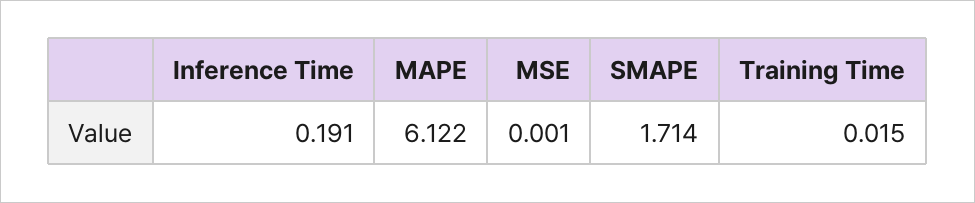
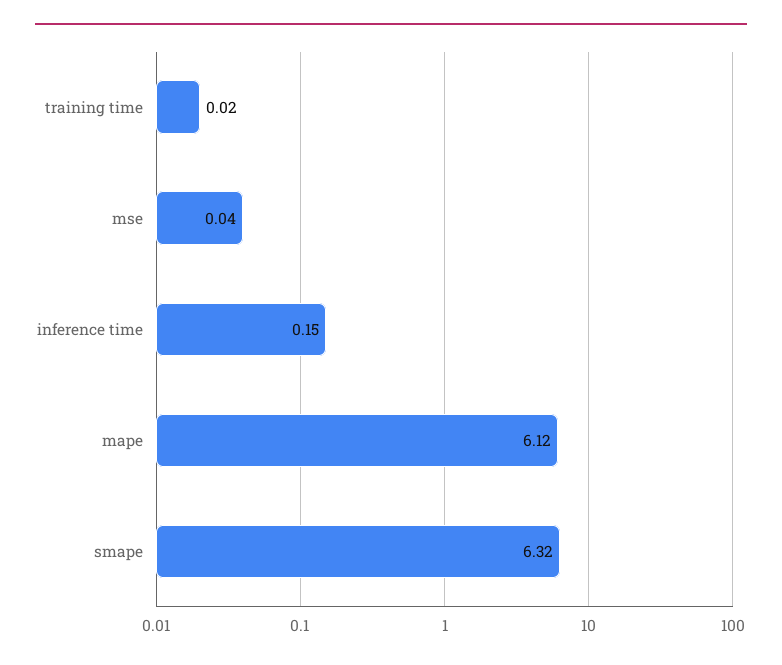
  {
-   "Inference Time": 0.191,
+   "Inference Time": 0.15,
    "MAPE": 6.122,
-   "MSE": 0.001,
+   "MSE": 0.04,
-   "SMAPE": 1.714,
+   "SMAPE": 6.32,
    "Training Time": 0.015
  }

